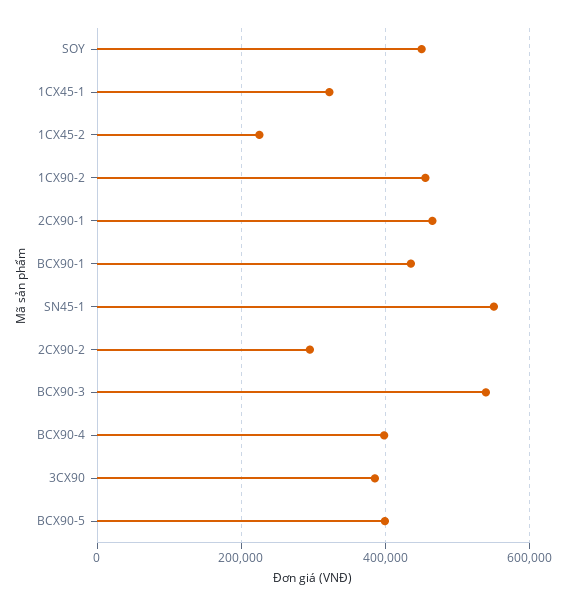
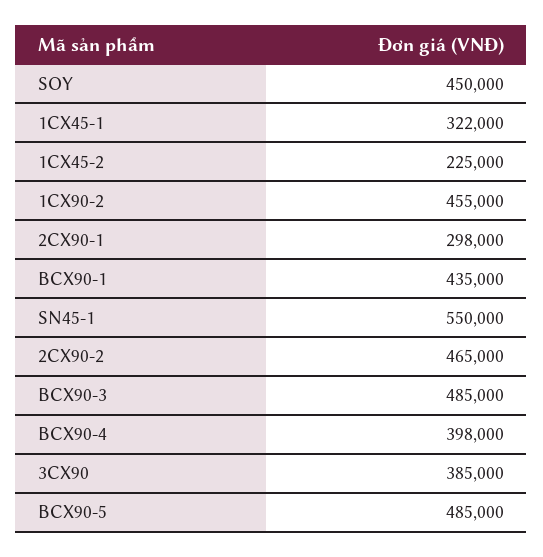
  {
    "SOY": 450000,
    "1CX45-1": 322000,
    "1CX45-2": 225000,
    "1CX90-2": 455000,
-   "2CX90-1": 460000,
+   "2CX90-1": 298000,
    "BCX90-1": 435000,
    "SN45-1": 550000,
-   "2CX90-2": 300000,
+   "2CX90-2": 465000,
-   "BCX90-3": 540000,
+   "BCX90-3": 485000,
    "BCX90-4": 398000,
    "3CX90": 385000,
-   "BCX90-5": 400000
+   "BCX90-5": 485000
  }

